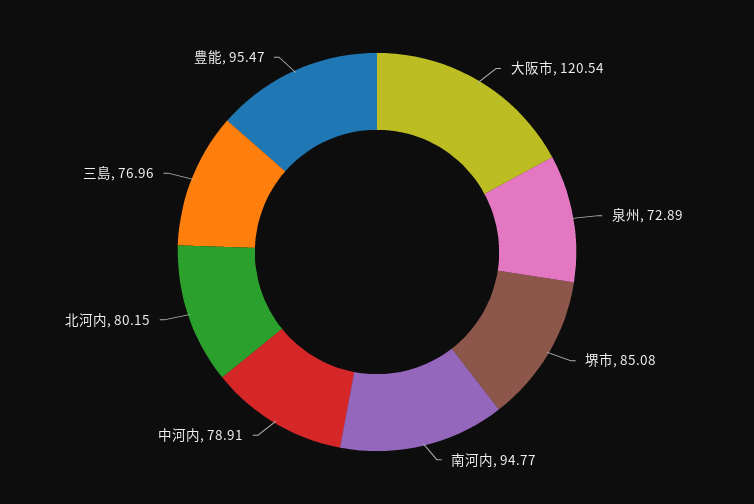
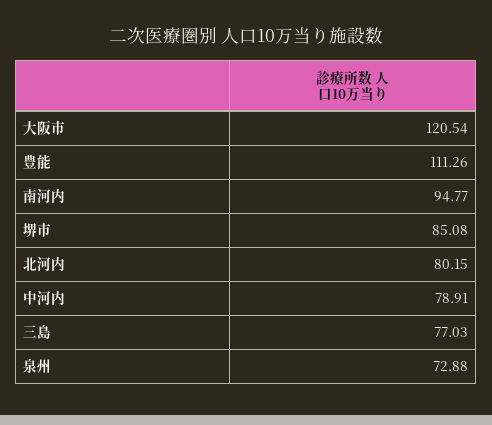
  {
    "大阪市": 120.54,
-   "泉州": 72.89,
+   "泉州": 72.88,
    "堺市": 85.08,
    "南河内": 94.77,
    "中河内": 78.91,
    "北河内": 80.15,
-   "三島": 76.96,
+   "三島": 77.03,
-   "豊能": 95.47
+   "豊能": 111.26
  }

